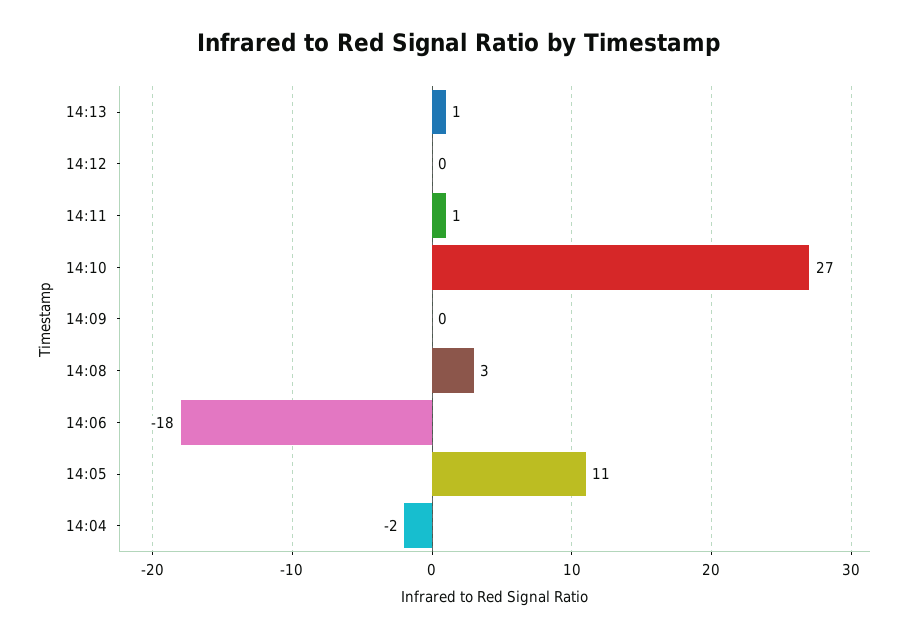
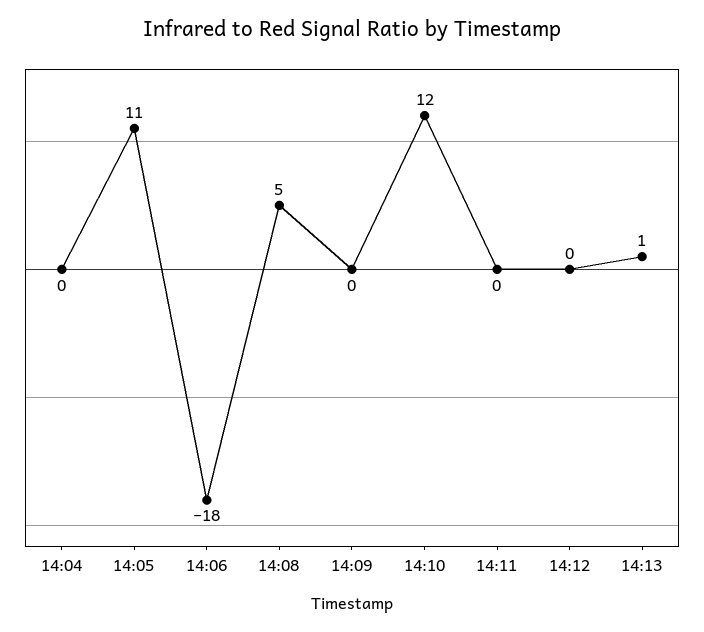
  {
    "14:13": 1,
    "14:12": 0,
-   "14:11": 1,
+   "14:11": 0,
-   "14:10": 27,
+   "14:10": 12,
    "14:09": 0,
-   "14:08": 3,
+   "14:08": 5,
    "14:06": -18,
    "14:05": 11,
-   "14:04": -2
+   "14:04": 0
  }

